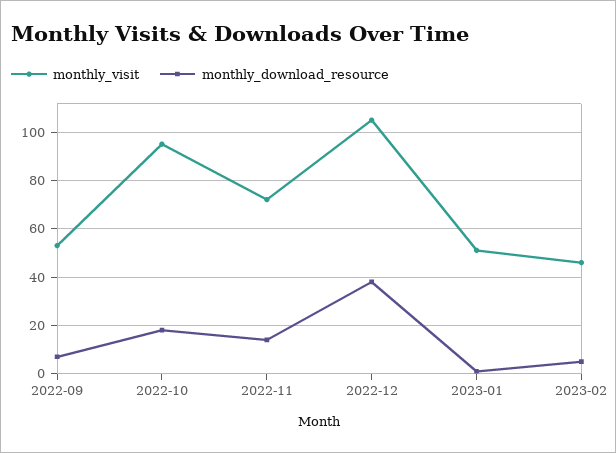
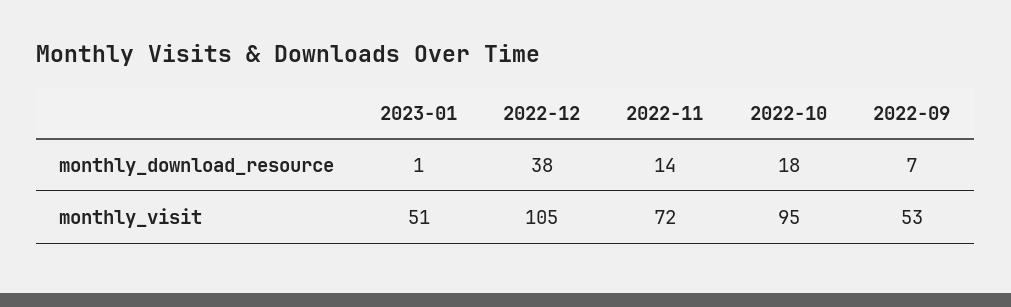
  {
    "monthly_visit": {
      "2022-09": 53,
      "2022-10": 95,
      "2022-11": 72,
      "2022-12": 105,
-     "2023-01": 51,
+     "2023-01": 51
-     "2023-02": 45
    },
    "monthly_download_resource": {
      "2022-09": 7,
      "2022-10": 18,
      "2022-11": 14,
      "2022-12": 38,
-     "2023-01": 1,
+     "2023-01": 1
-     "2023-02": 5
    }
  }

